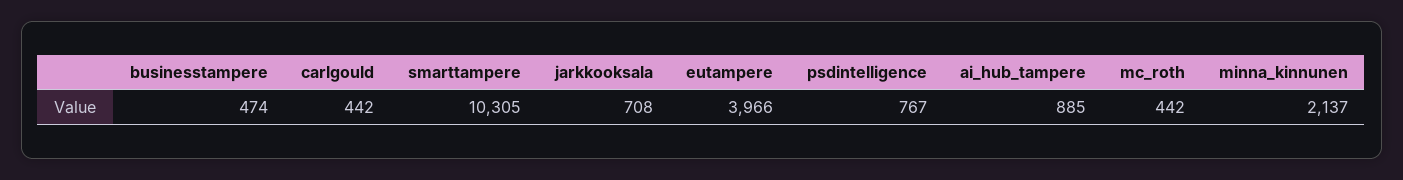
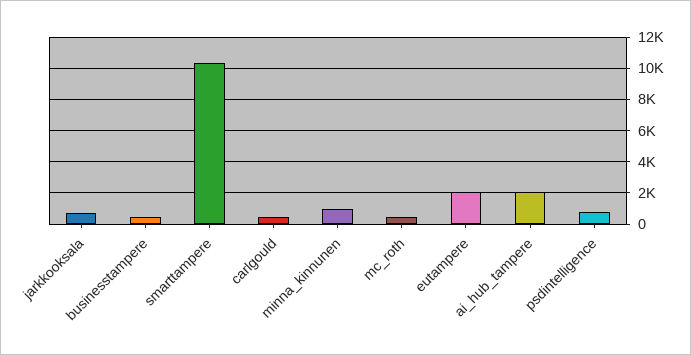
  {
    "businesstampere": 474,
    "carlgould": 442,
    "smarttampere": 10305,
    "jarkkooksala": 708,
-   "eutampere": 3966,
+   "eutampere": 2000,
    "psdintelligence": 767,
-   "ai_hub_tampere": 885,
+   "ai_hub_tampere": 2000,
    "mc_roth": 442,
-   "minna_kinnunen": 2137
+   "minna_kinnunen": 1000
  }

